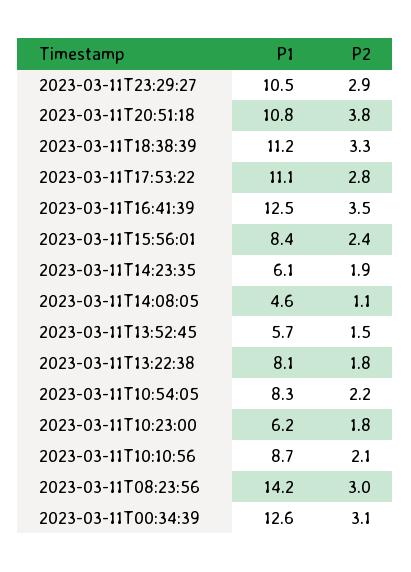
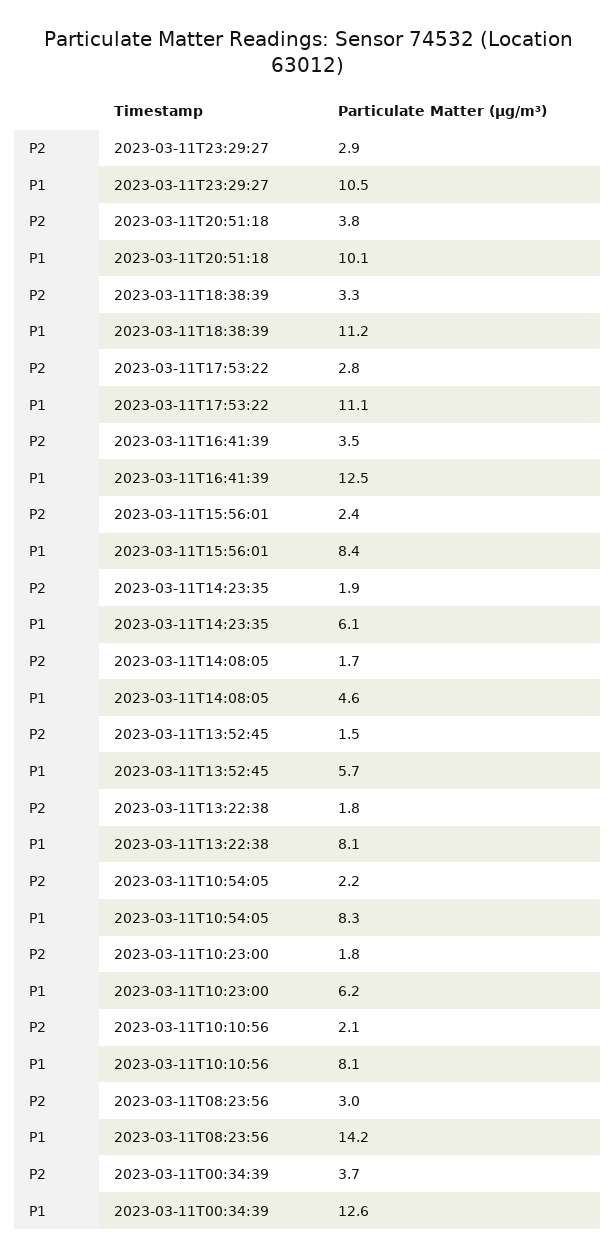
  {
    "P1": {
      "2023-03-11T23:29:27": 10.5,
-     "2023-03-11T20:51:18": 10.8,
+     "2023-03-11T20:51:18": 10.1,
      "2023-03-11T18:38:39": 11.2,
      "2023-03-11T17:53:22": 11.1,
      "2023-03-11T16:41:39": 12.5,
      "2023-03-11T15:56:01": 8.4,
      "2023-03-11T14:23:35": 6.1,
      "2023-03-11T14:08:05": 4.6,
      "2023-03-11T13:52:45": 5.7,
      "2023-03-11T13:22:38": 8.1,
      "2023-03-11T10:54:05": 8.3,
      "2023-03-11T10:23:00": 6.2,
-     "2023-03-11T10:10:56": 8.7,
+     "2023-03-11T10:10:56": 8.1,
      "2023-03-11T08:23:56": 14.2,
      "2023-03-11T00:34:39": 12.6
    },
    "P2": {
      "2023-03-11T23:29:27": 2.9,
      "2023-03-11T20:51:18": 3.8,
      "2023-03-11T18:38:39": 3.3,
      "2023-03-11T17:53:22": 2.8,
      "2023-03-11T16:41:39": 3.5,
      "2023-03-11T15:56:01": 2.4,
      "2023-03-11T14:23:35": 1.9,
-     "2023-03-11T14:08:05": 1.1,
+     "2023-03-11T14:08:05": 1.7,
      "2023-03-11T13:52:45": 1.5,
      "2023-03-11T13:22:38": 1.8,
      "2023-03-11T10:54:05": 2.2,
      "2023-03-11T10:23:00": 1.8,
      "2023-03-11T10:10:56": 2.1,
      "2023-03-11T08:23:56": 3,
-     "2023-03-11T00:34:39": 3.1
+     "2023-03-11T00:34:39": 3.7
    }
  }

